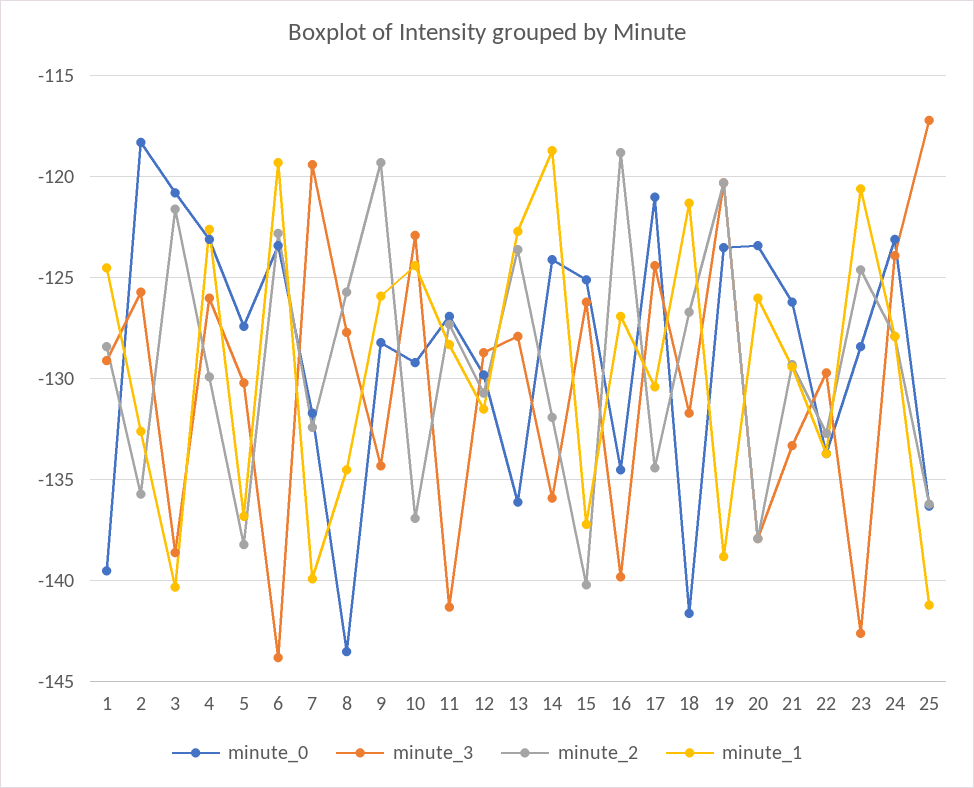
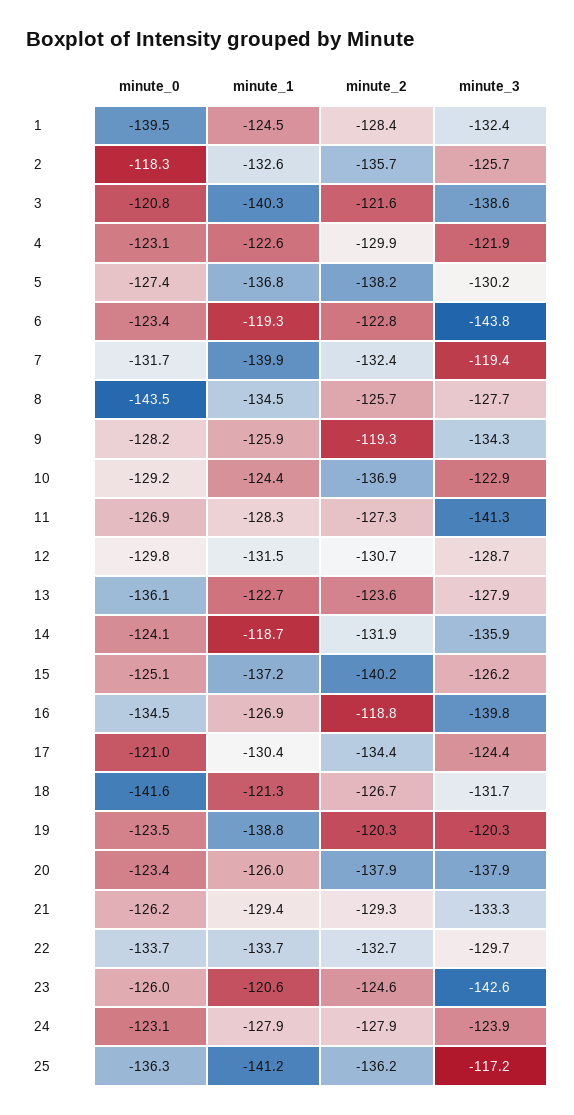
  {
    "minute_0": {
      "1": -139.5,
      "2": -118.3,
      "3": -120.8,
      "4": -123.1,
      "5": -127.4,
      "6": -123.4,
      "7": -131.7,
      "8": -143.5,
      "9": -128.2,
      "10": -129.2,
      "11": -126.9,
      "12": -129.8,
      "13": -136.1,
      "14": -124.1,
      "15": -125.1,
      "16": -134.5,
      "17": -121,
      "18": -141.6,
      "19": -123.5,
      "20": -123.4,
      "21": -126.2,
      "22": -133.7,
-     "23": -128.5,
+     "23": -126,
      "24": -123.1,
      "25": -136.3
    },
    "minute_3": {
-     "1": -129,
+     "1": -132.4,
      "2": -125.7,
      "3": -138.6,
-     "4": -126,
+     "4": -121.9,
      "5": -130.2,
      "6": -143.8,
      "7": -119.4,
      "8": -127.7,
      "9": -134.3,
      "10": -122.9,
      "11": -141.3,
      "12": -128.7,
      "13": -127.9,
      "14": -135.9,
      "15": -126.2,
      "16": -139.8,
      "17": -124.4,
      "18": -131.7,
      "19": -120.3,
      "20": -137.9,
      "21": -133.3,
      "22": -129.7,
      "23": -142.6,
      "24": -123.9,
      "25": -117.2
    },
    "minute_2": {
      "1": -128.4,
      "2": -135.7,
      "3": -121.6,
      "4": -129.9,
      "5": -138.2,
      "6": -122.8,
      "7": -132.4,
      "8": -125.7,
      "9": -119.3,
      "10": -136.9,
      "11": -127.3,
      "12": -130.7,
      "13": -123.6,
      "14": -131.9,
      "15": -140.2,
      "16": -118.8,
      "17": -134.4,
      "18": -126.7,
      "19": -120.3,
      "20": -137.9,
      "21": -129.3,
      "22": -132.7,
      "23": -124.6,
      "24": -127.9,
      "25": -136.2
    },
    "minute_1": {
      "1": -124.5,
      "2": -132.6,
      "3": -140.3,
      "4": -122.6,
      "5": -136.8,
      "6": -119.3,
      "7": -139.9,
      "8": -134.5,
      "9": -125.9,
      "10": -124.4,
      "11": -128.3,
      "12": -131.5,
      "13": -122.7,
      "14": -118.7,
      "15": -137.2,
      "16": -126.9,
      "17": -130.4,
      "18": -121.3,
      "19": -138.8,
      "20": -126,
      "21": -129.4,
      "22": -133.7,
      "23": -120.6,
      "24": -127.9,
      "25": -141.2
    }
  }

